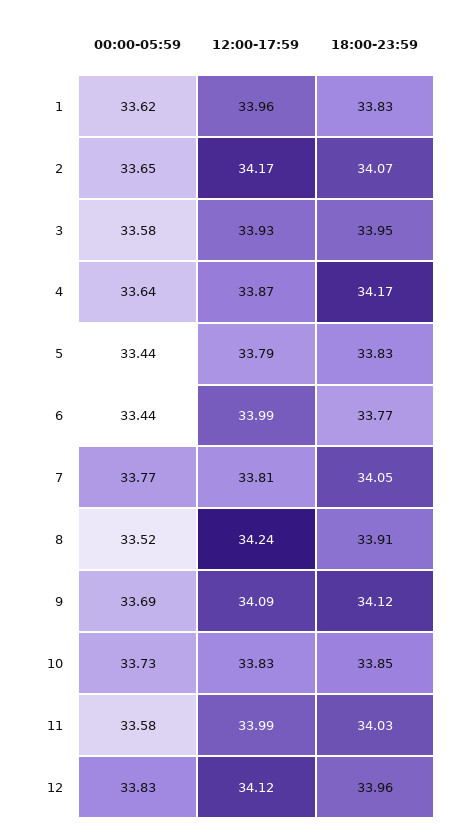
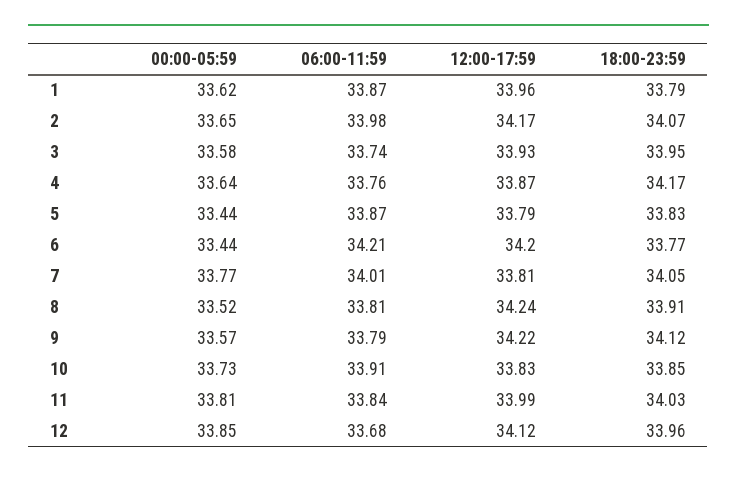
  {
    "00:00-05:59": {
      "1": 33.62,
      "2": 33.65,
      "3": 33.58,
      "4": 33.64,
      "5": 33.44,
      "6": 33.44,
      "7": 33.77,
      "8": 33.52,
-     "9": 33.69,
+     "9": 33.57,
      "10": 33.73,
-     "11": 33.58,
+     "11": 33.81,
-     "12": 33.83
+     "12": 33.85
    },
    "12:00-17:59": {
      "1": 33.96,
      "2": 34.17,
      "3": 33.93,
      "4": 33.87,
      "5": 33.79,
-     "6": 33.99,
+     "6": 34.2,
      "7": 33.81,
      "8": 34.24,
-     "9": 34.09,
+     "9": 34.22,
      "10": 33.83,
      "11": 33.99,
      "12": 34.12
    },
    "18:00-23:59": {
-     "1": 33.83,
+     "1": 33.79,
      "2": 34.07,
      "3": 33.95,
      "4": 34.17,
      "5": 33.83,
      "6": 33.77,
      "7": 34.05,
      "8": 33.91,
      "9": 34.12,
      "10": 33.85,
      "11": 34.03,
      "12": 33.96
-   }
+   },
+   "06:00-11:59": {
+     "1": 33.87,
+     "2": 33.98,
+     "3": 33.74,
+     "4": 33.76,
+     "5": 33.87,
+     "6": 34.21,
+     "7": 34.01,
+     "8": 33.81,
+     "9": 33.79,
+     "10": 33.91,
+     "11": 33.84,
+     "12": 33.68
+   }
  }

